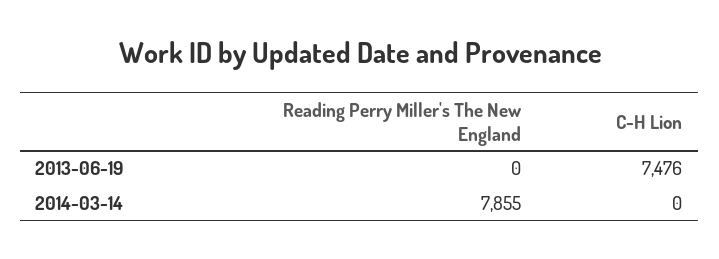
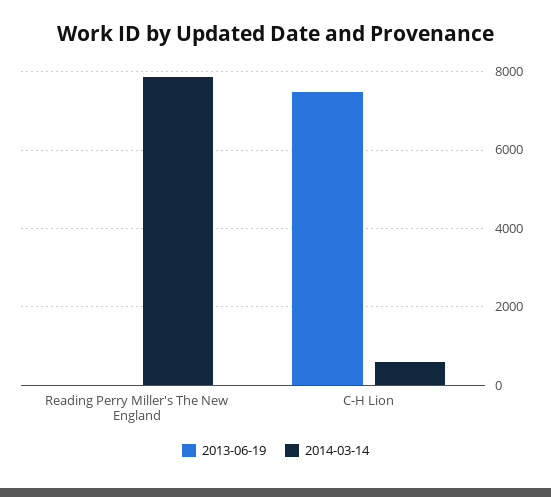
  {
    "2013-06-19": {
      "Reading Perry Miller's The New England": 0,
      "C-H Lion": 7476
    },
    "2014-03-14": {
      "Reading Perry Miller's The New England": 7855,
-     "C-H Lion": 0
+     "C-H Lion": 600
    }
  }

